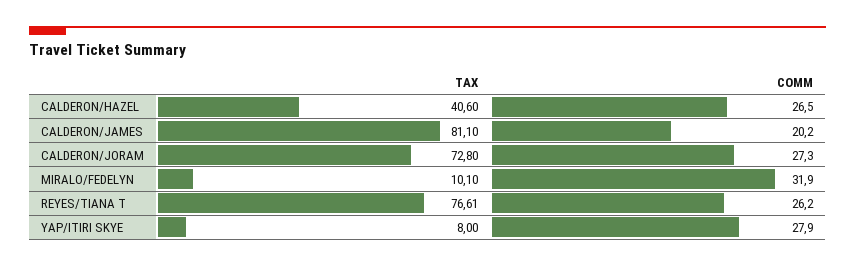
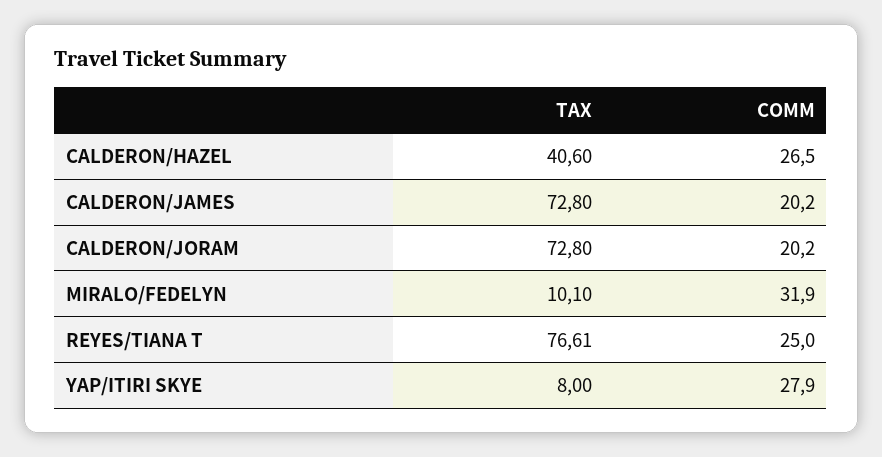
  {
    "TAX": {
      "CALDERON/HAZEL": 40.6,
-     "CALDERON/JAMES": 81.1,
+     "CALDERON/JAMES": 72.8,
      "CALDERON/JORAM": 72.8,
      "MIRALO/FEDELYN": 10.1,
      "REYES/TIANA T": 76.61,
      "YAP/ITIRI SKYE": 8
    },
    "COMM": {
      "CALDERON/HAZEL": 26.5,
      "CALDERON/JAMES": 20.2,
-     "CALDERON/JORAM": 27.3,
+     "CALDERON/JORAM": 20.2,
      "MIRALO/FEDELYN": 31.9,
-     "REYES/TIANA T": 26.2,
+     "REYES/TIANA T": 25,
      "YAP/ITIRI SKYE": 27.9
    }
  }

